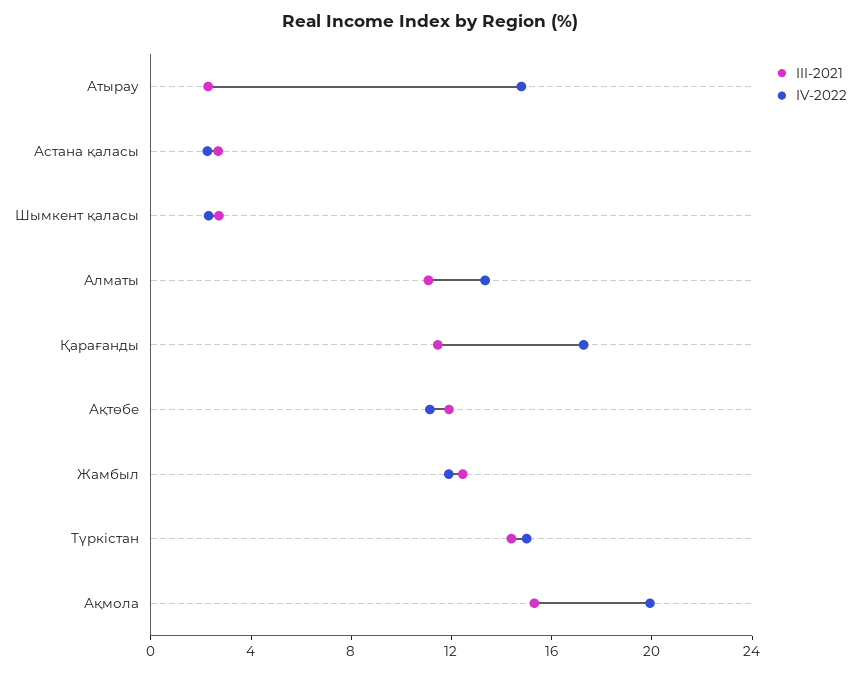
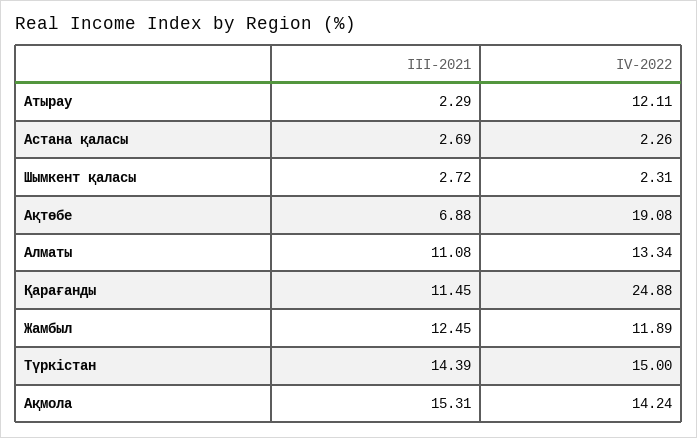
  {
    "III-2021": {
      "Атырау": 2.29,
      "Астана қаласы": 2.69,
      "Шымкент қаласы": 2.72,
      "Алматы": 11.08,
      "Қарағанды": 11.45,
-     "Ақтөбе": 12,
+     "Ақтөбе": 6.88,
      "Жамбыл": 12.45,
      "Түркістан": 14.39,
      "Ақмола": 15.31
    },
    "IV-2022": {
-     "Атырау": 15,
+     "Атырау": 12.11,
      "Астана қаласы": 2.26,
      "Шымкент қаласы": 2.31,
      "Алматы": 13.34,
-     "Қарағанды": 17,
+     "Қарағанды": 24.88,
-     "Ақтөбе": 11,
+     "Ақтөбе": 19.08,
      "Жамбыл": 11.89,
      "Түркістан": 15,
-     "Ақмола": 20
+     "Ақмола": 14.24
    }
  }

